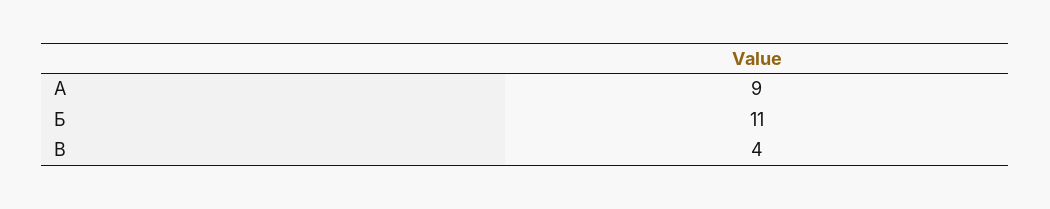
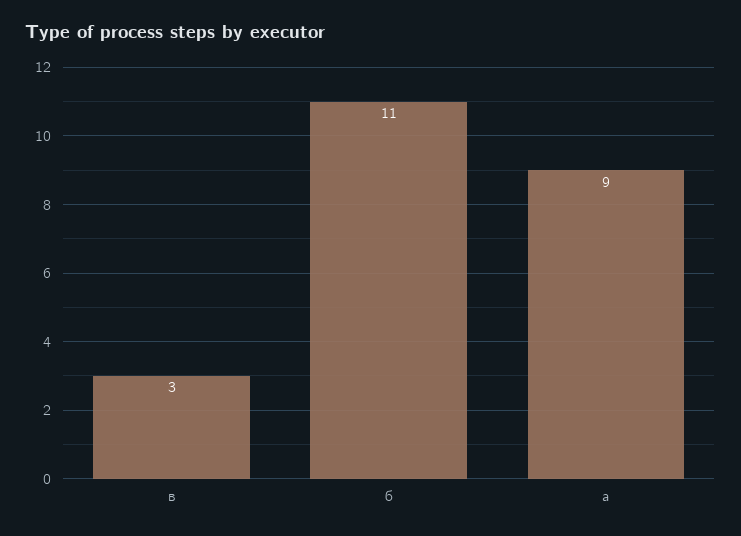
  {
    "А": 9,
    "Б": 11,
-   "В": 4
+   "В": 3
  }

